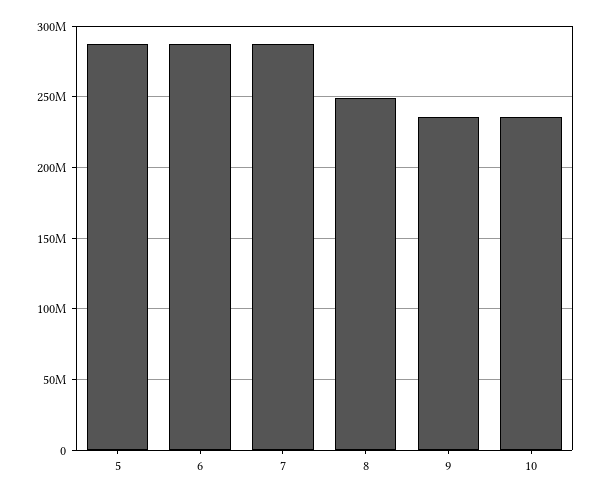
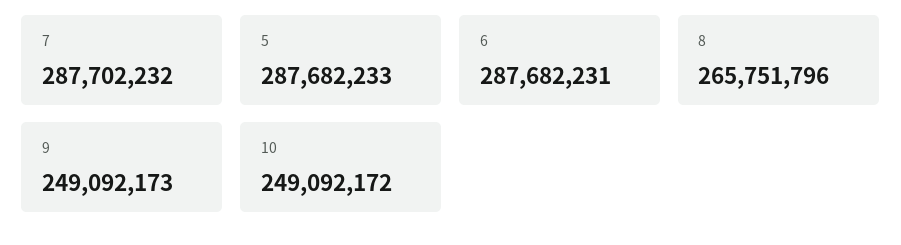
  {
    "5": 287682233,
    "6": 287682231,
    "7": 287702232,
-   "8": 250000000,
+   "8": 265751796,
-   "9": 235000000,
+   "9": 249092173,
-   "10": 235000000
+   "10": 249092172
  }

